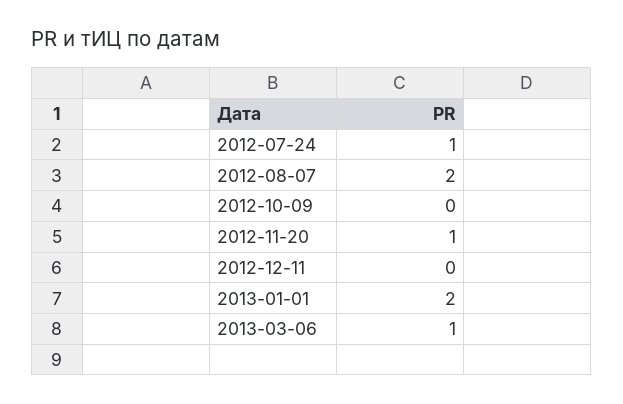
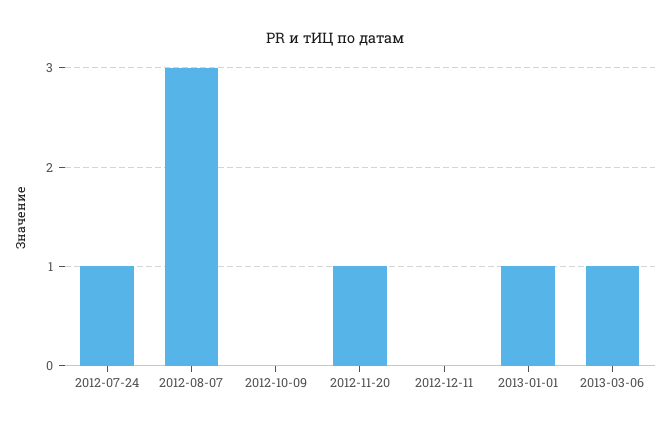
  {
    "2012-07-24": 1,
-   "2012-08-07": 2,
+   "2012-08-07": 3,
    "2012-10-09": 0,
    "2012-11-20": 1,
    "2012-12-11": 0,
-   "2013-01-01": 2,
+   "2013-01-01": 1,
    "2013-03-06": 1
  }

